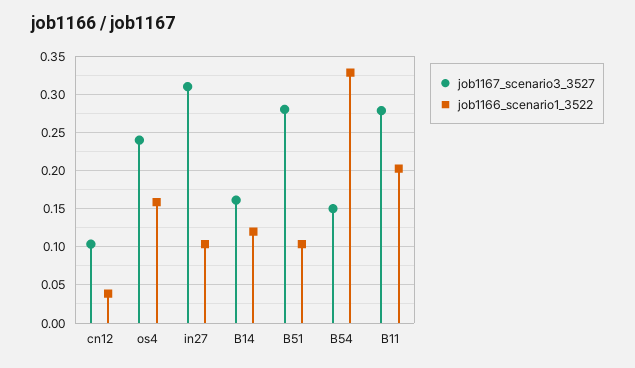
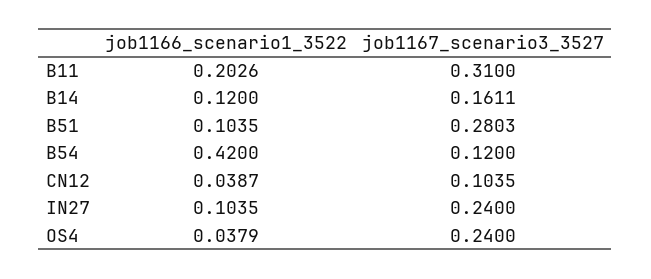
  {
    "job1167_scenario3_3527": {
      "cn12": 0.1035,
      "os4": 0.24,
-     "in27": 0.31,
+     "in27": 0.24,
      "B14": 0.1611,
      "B51": 0.2803,
-     "B54": 0.15,
+     "B54": 0.12,
-     "B11": 0.28
+     "B11": 0.31
    },
    "job1166_scenario1_3522": {
      "cn12": 0.0387,
-     "os4": 0.16,
+     "os4": 0.0379,
      "in27": 0.1035,
      "B14": 0.12,
      "B51": 0.1035,
-     "B54": 0.33,
+     "B54": 0.42,
      "B11": 0.2026
    }
  }

